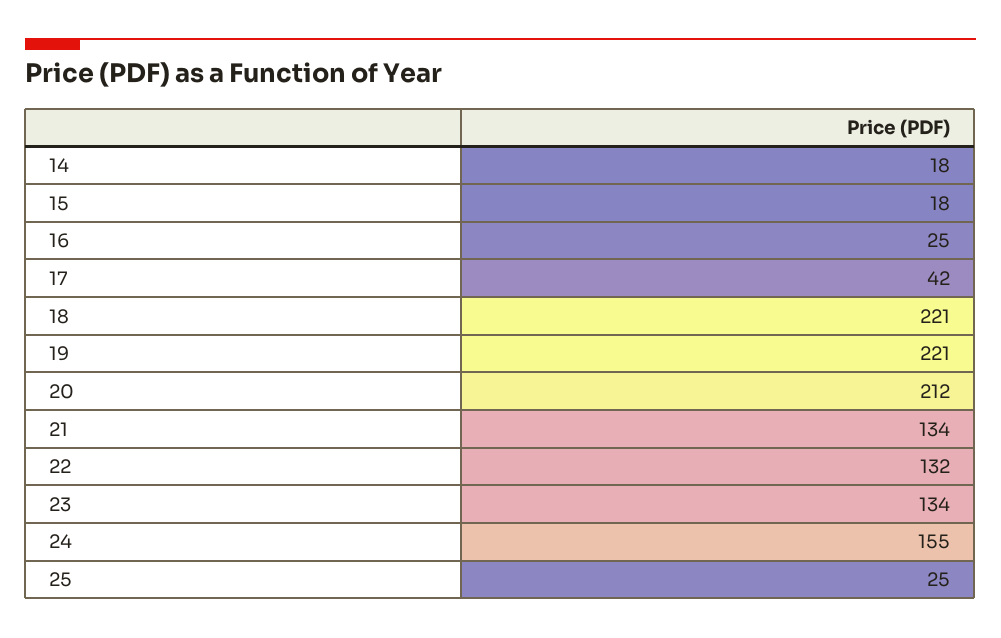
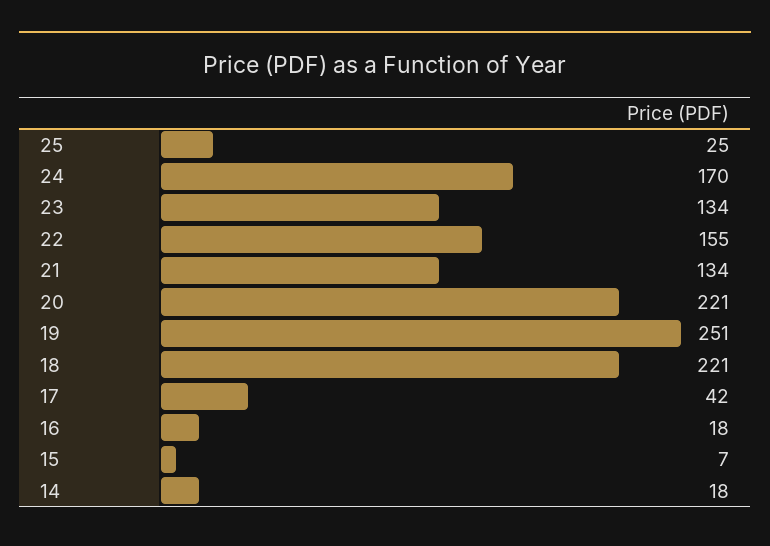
  {
    "14": 18,
-   "15": 18,
+   "15": 7,
-   "16": 25,
+   "16": 18,
    "17": 42,
    "18": 221,
-   "19": 221,
+   "19": 251,
-   "20": 212,
+   "20": 221,
    "21": 134,
-   "22": 132,
+   "22": 155,
    "23": 134,
-   "24": 155,
+   "24": 170,
    "25": 25
  }

